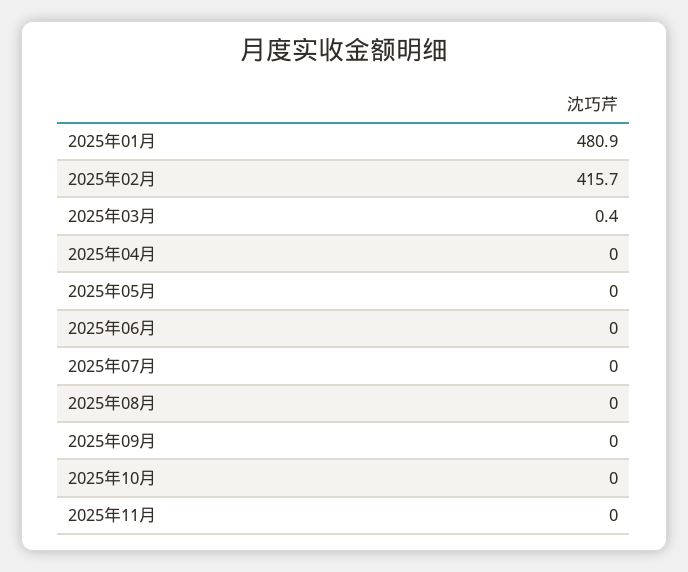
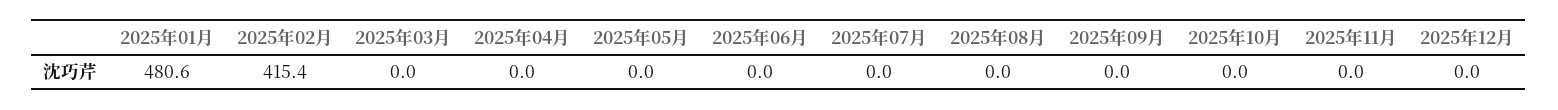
  {
-   "2025年01月": 480.9,
+   "2025年01月": 480.6,
-   "2025年02月": 415.7,
+   "2025年02月": 415.4,
-   "2025年03月": 0.4,
+   "2025年03月": 0,
    "2025年04月": 0,
    "2025年05月": 0,
    "2025年06月": 0,
    "2025年07月": 0,
    "2025年08月": 0,
    "2025年09月": 0,
    "2025年10月": 0,
-   "2025年11月": 0
+   "2025年11月": 0,
+   "2025年12月": 0
  }

